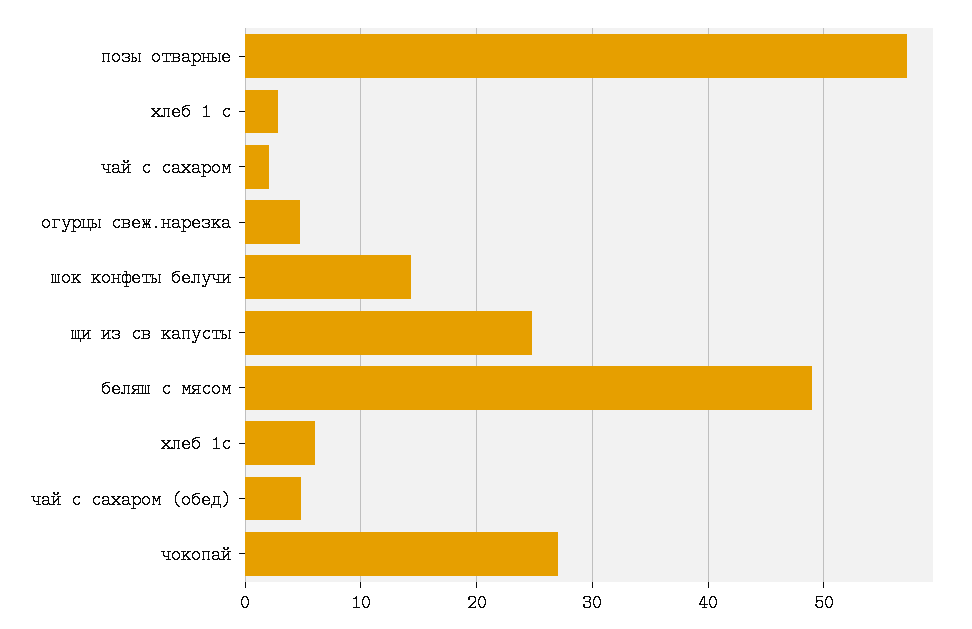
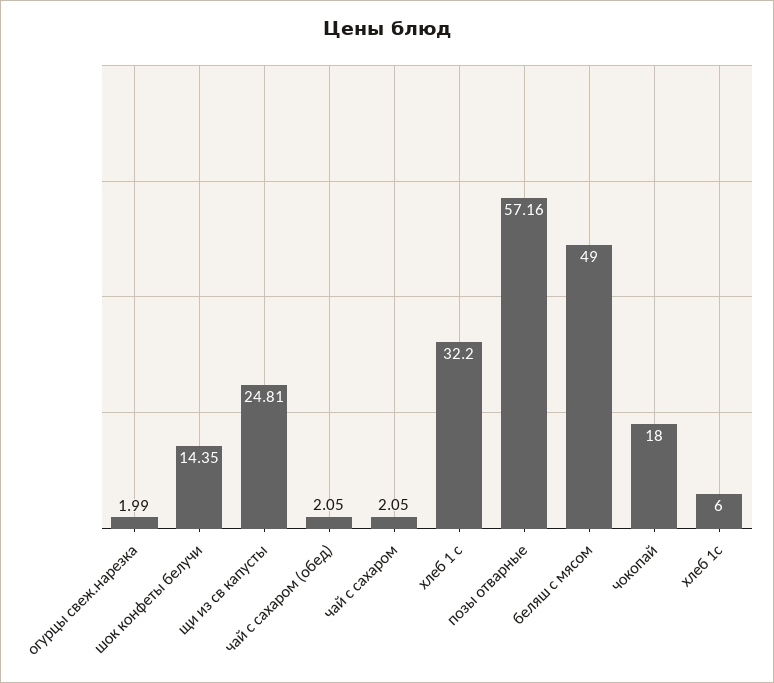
  {
    "позы отварные": 57.16,
-   "хлеб 1 с": 3,
+   "хлеб 1 с": 32.2,
    "чай с сахаром": 2.05,
-   "огурцы свеж.нарезка": 5,
+   "огурцы свеж.нарезка": 1.99,
    "шок конфеты белучи": 14.35,
    "щи из св капусты": 24.81,
    "беляш с мясом": 49,
    "хлеб 1с": 6,
-   "чай с сахаром (обед)": 5,
+   "чай с сахаром (обед)": 2.05,
-   "чокопай": 27
+   "чокопай": 18
  }

